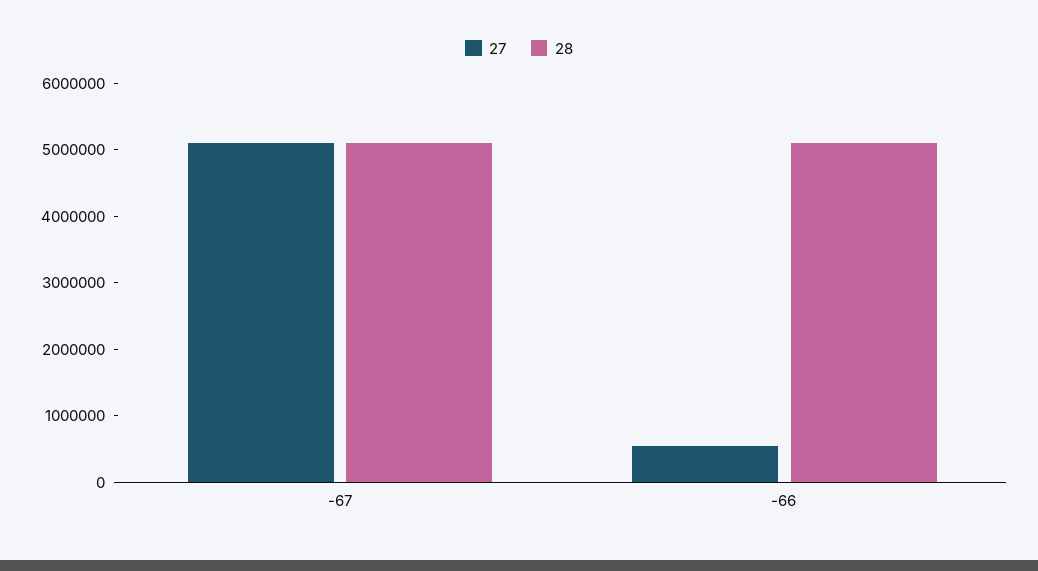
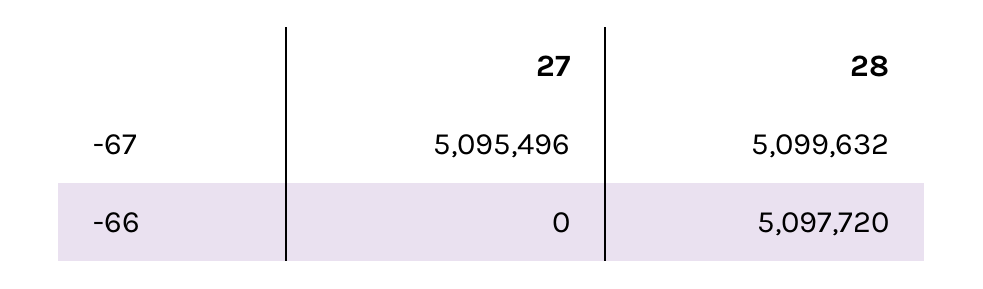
  {
    "27": {
      "-67": 5095496,
-     "-66": 600000
+     "-66": 0
    },
    "28": {
      "-67": 5099632,
      "-66": 5097720
    }
  }

